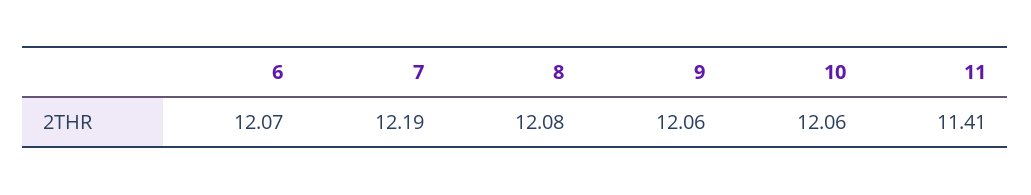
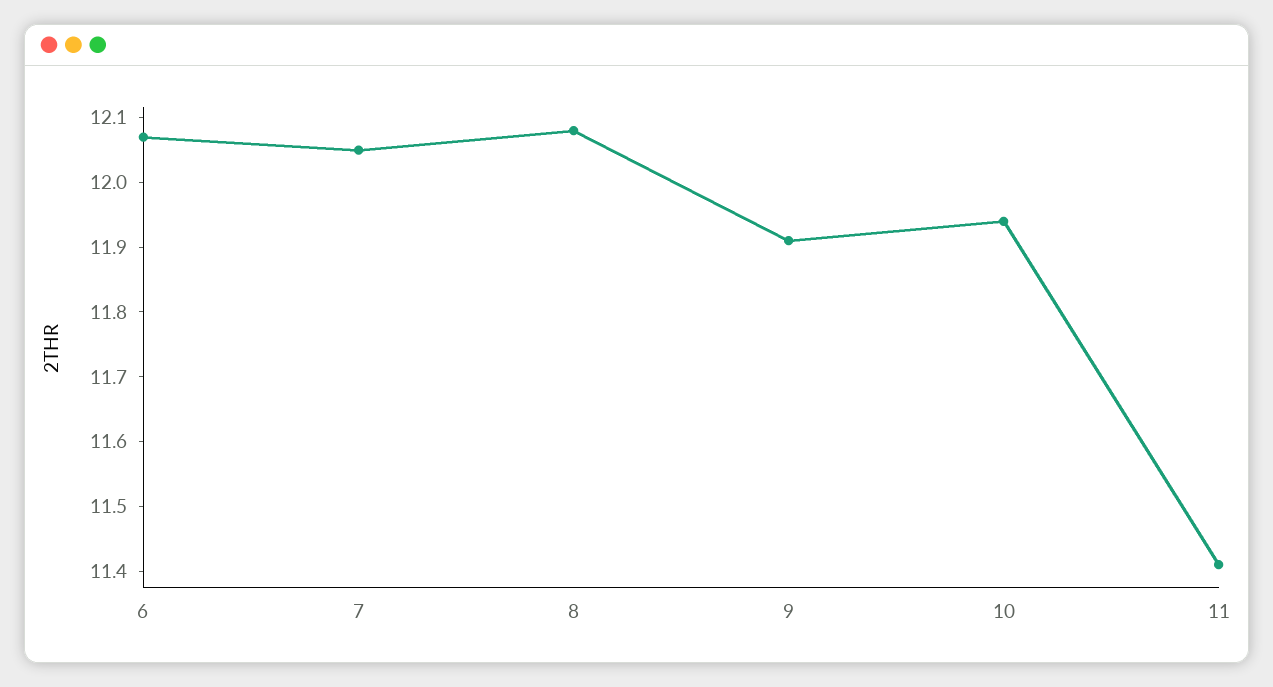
  {
    "6": 12.07,
-   "7": 12.19,
+   "7": 12.05,
    "8": 12.08,
-   "9": 12.06,
+   "9": 11.9,
-   "10": 12.06,
+   "10": 11.95,
    "11": 11.41
  }

